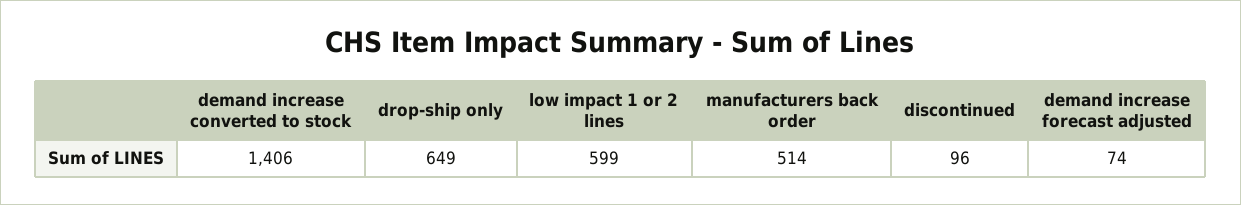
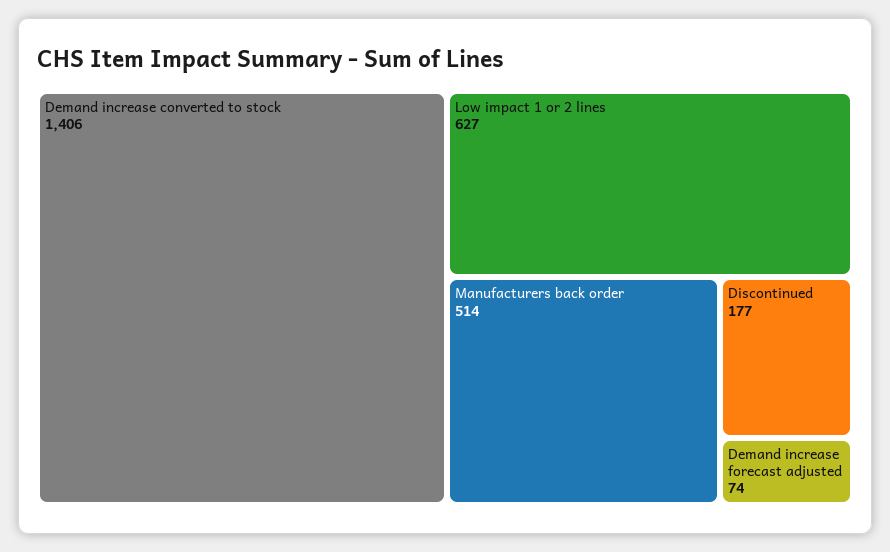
  {
    "demand increase converted to stock": 1406,
-   "drop-ship only": 649,
-   "low impact 1 or 2 lines": 599,
+   "low impact 1 or 2 lines": 627,
    "manufacturers back order": 514,
-   "discontinued": 96,
+   "discontinued": 177,
    "demand increase forecast adjusted": 74
  }

